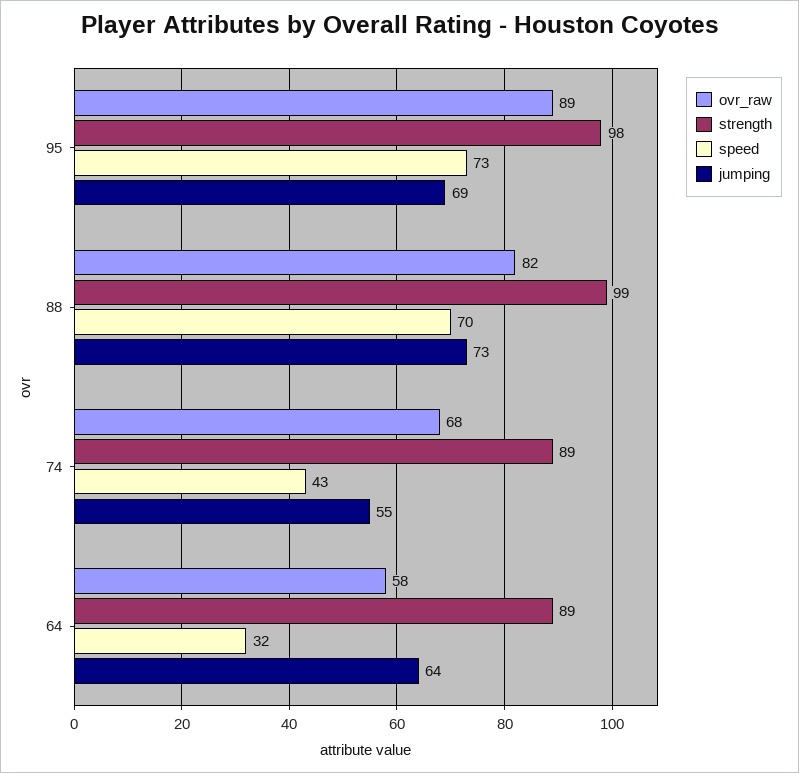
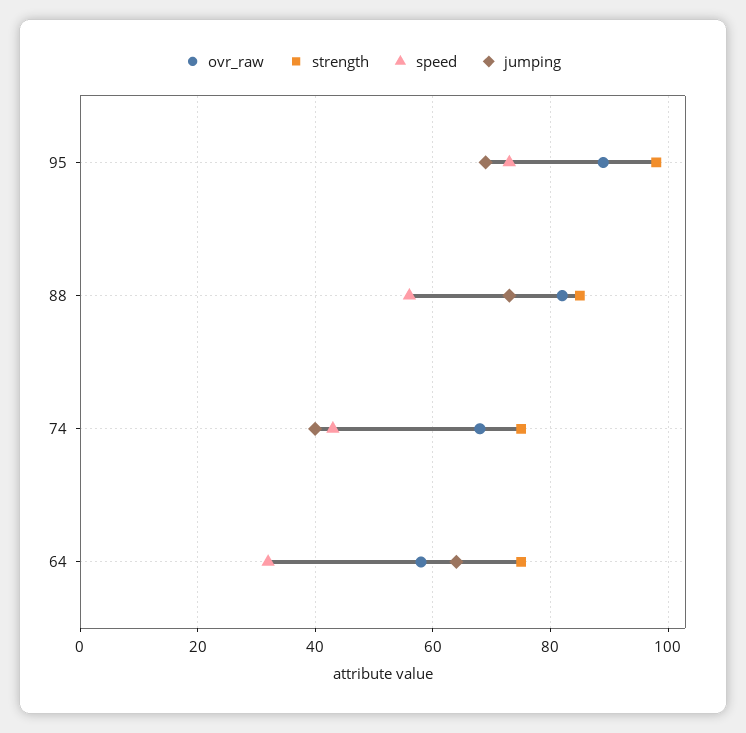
  {
    "ovr_raw": {
      "95": 89,
      "88": 82,
      "74": 68,
      "64": 58
    },
    "strength": {
      "95": 98,
-     "88": 99,
+     "88": 85,
-     "74": 89,
+     "74": 75,
-     "64": 89
+     "64": 75
    },
    "speed": {
      "95": 73,
-     "88": 70,
+     "88": 55,
      "74": 43,
      "64": 32
    },
    "jumping": {
      "95": 69,
      "88": 73,
-     "74": 55,
+     "74": 40,
      "64": 64
    }
  }

